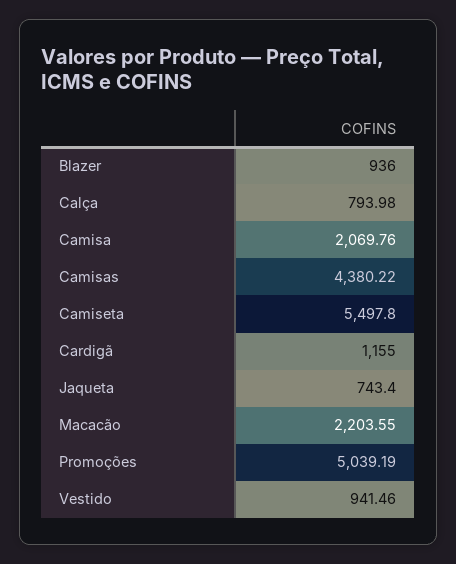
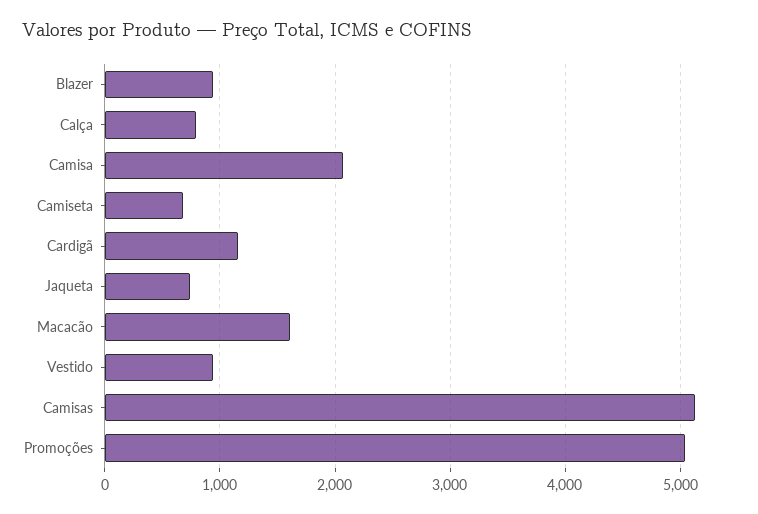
  {
    "Blazer": 936,
    "Calça": 793.98,
    "Camisa": 2069.76,
-   "Camisas": 4380.22,
+   "Camisas": 5100,
-   "Camiseta": 5497.8,
+   "Camiseta": 700,
    "Cardigã": 1155,
    "Jaqueta": 743.4,
-   "Macacão": 2203.55,
+   "Macacão": 1600,
    "Promoções": 5039.19,
    "Vestido": 941.46
  }

